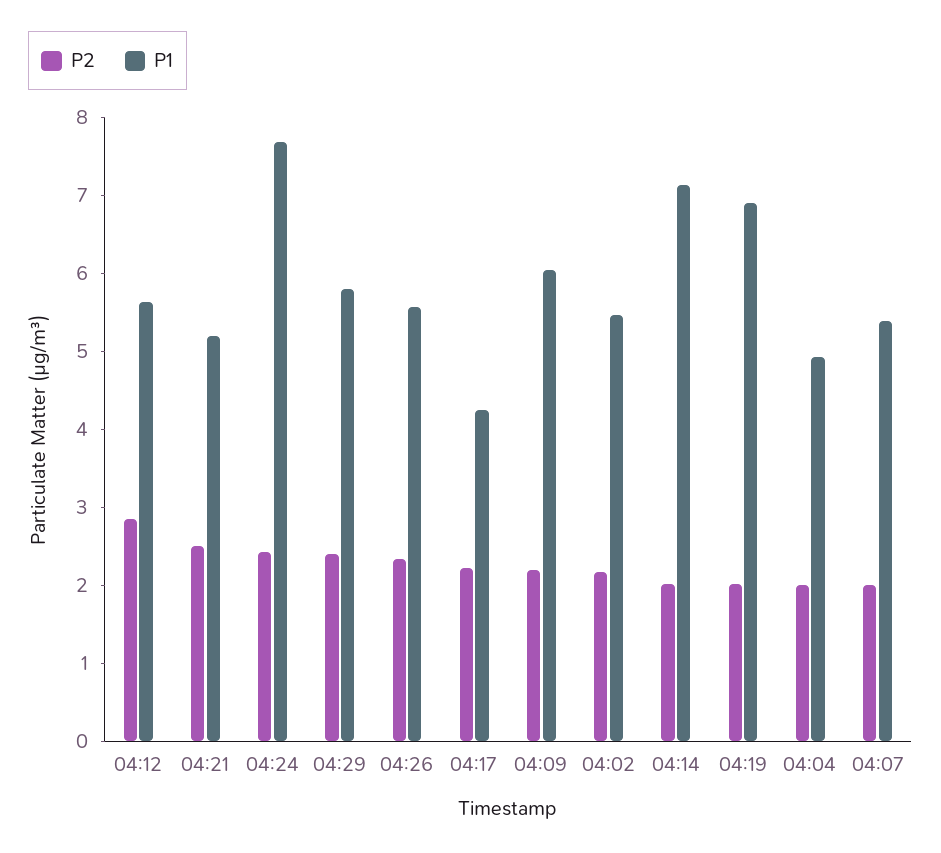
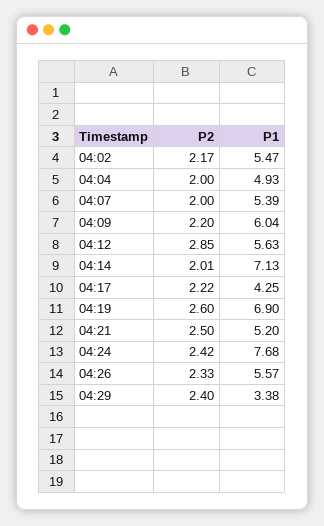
  {
    "P2": {
      "04:12": 2.85,
      "04:21": 2.5,
      "04:24": 2.42,
      "04:29": 2.4,
      "04:26": 2.33,
      "04:17": 2.22,
      "04:09": 2.2,
      "04:02": 2.17,
      "04:14": 2.01,
-     "04:19": 2,
+     "04:19": 2.6,
      "04:04": 2,
      "04:07": 2
    },
    "P1": {
      "04:12": 5.63,
      "04:21": 5.2,
      "04:24": 7.68,
-     "04:29": 5.8,
+     "04:29": 3.38,
      "04:26": 5.57,
      "04:17": 4.25,
      "04:09": 6.04,
      "04:02": 5.47,
      "04:14": 7.13,
      "04:19": 6.9,
      "04:04": 4.93,
      "04:07": 5.39
    }
  }

